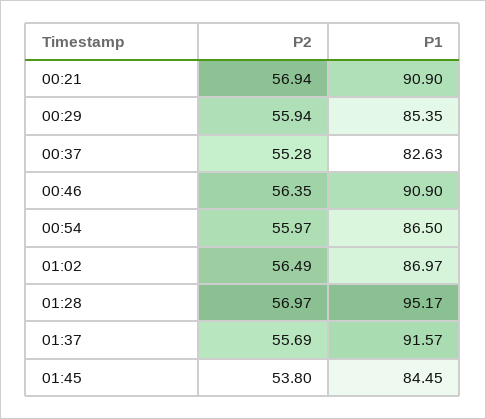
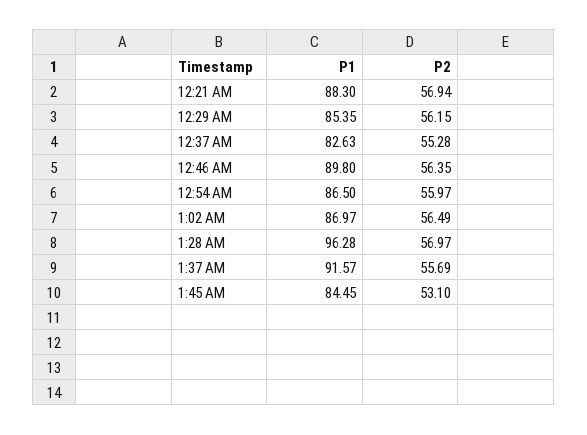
  {
    "P2": {
      "00:21": 56.94,
-     "00:29": 55.94,
+     "00:29": 56.15,
      "00:37": 55.28,
      "00:46": 56.35,
      "00:54": 55.97,
      "01:02": 56.49,
      "01:28": 56.97,
      "01:37": 55.69,
-     "01:45": 53.8
+     "01:45": 53.1
    },
    "P1": {
-     "00:21": 90.9,
+     "00:21": 88.3,
      "00:29": 85.35,
      "00:37": 82.63,
-     "00:46": 90.9,
+     "00:46": 89.8,
      "00:54": 86.5,
      "01:02": 86.97,
-     "01:28": 95.17,
+     "01:28": 96.28,
      "01:37": 91.57,
      "01:45": 84.45
    }
  }

